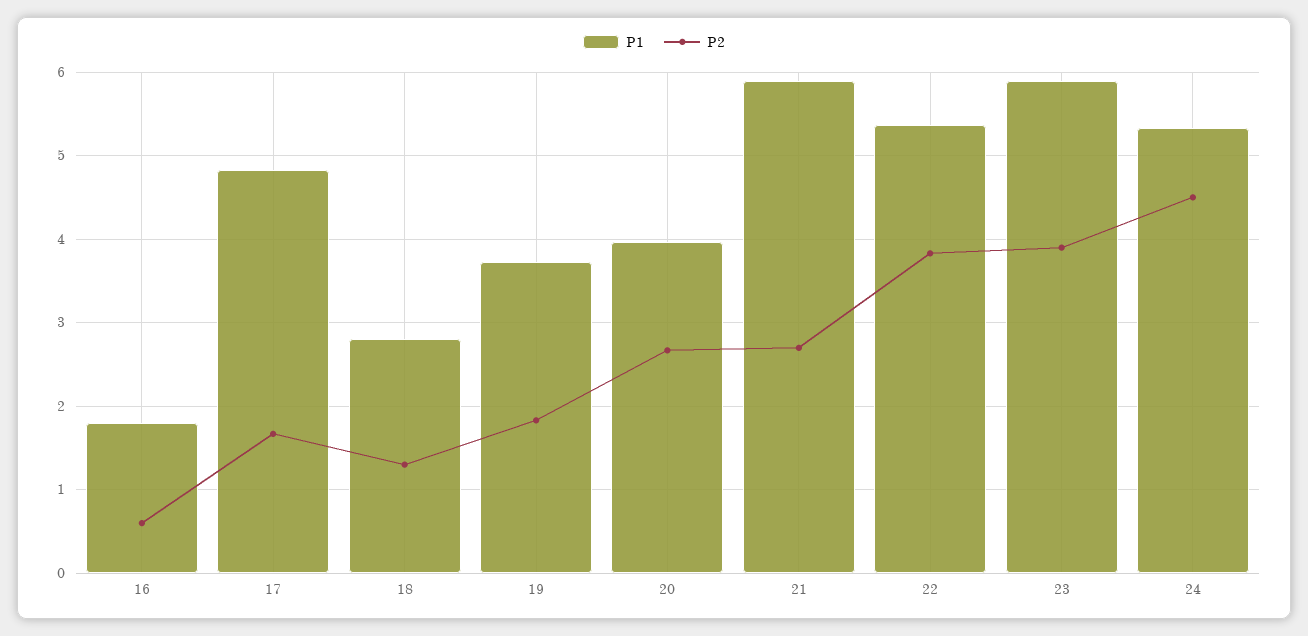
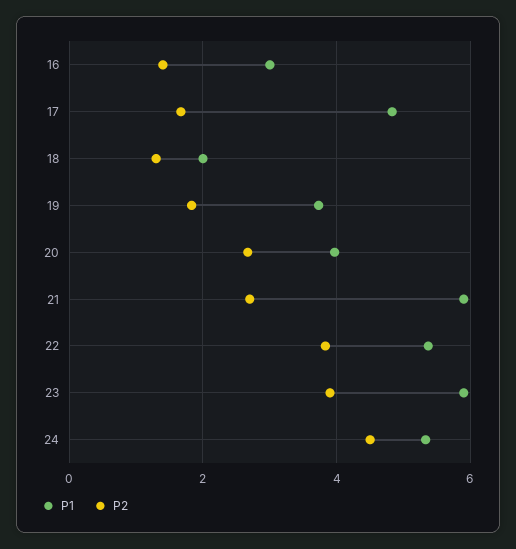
  {
    "P1": {
-     "16": 1.8,
+     "16": 3,
      "17": 4.8,
-     "18": 2.8,
+     "18": 2,
      "19": 3.7,
      "20": 4,
      "21": 5.9,
      "22": 5.4,
      "23": 5.9,
      "24": 5.3
    },
    "P2": {
-     "16": 0.6,
+     "16": 1.4,
      "17": 1.7,
      "18": 1.3,
      "19": 1.8,
      "20": 2.7,
      "21": 2.7,
      "22": 3.8,
      "23": 3.9,
      "24": 4.5
    }
  }

